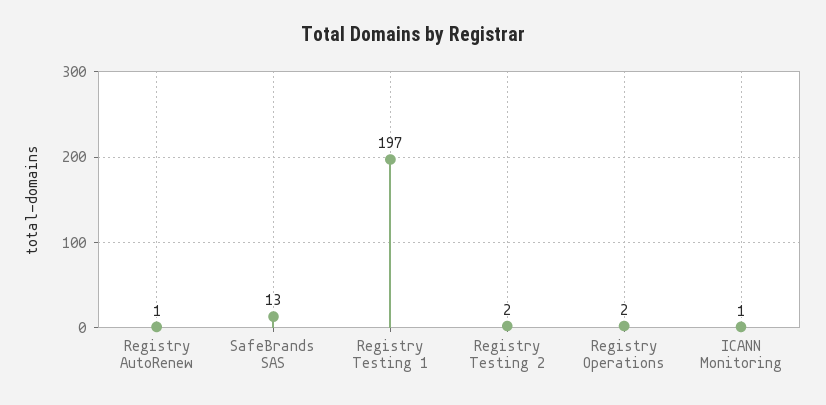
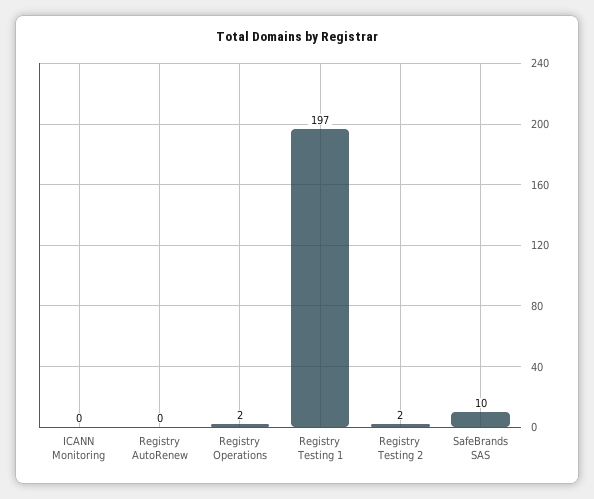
  {
-   "Registry AutoRenew": 1,
+   "Registry AutoRenew": 0,
-   "SafeBrands SAS": 13,
+   "SafeBrands SAS": 10,
    "Registry Testing 1": 197,
    "Registry Testing 2": 2,
    "Registry Operations": 2,
-   "ICANN Monitoring": 1
+   "ICANN Monitoring": 0
  }

